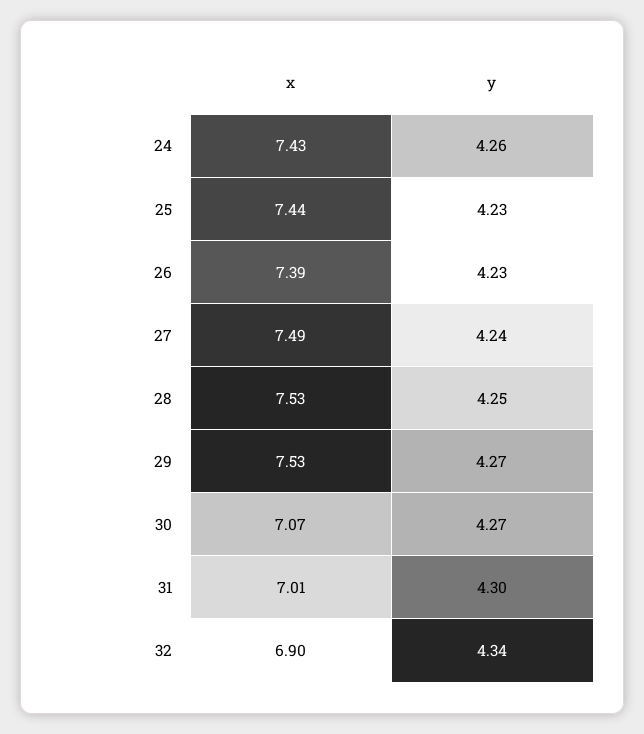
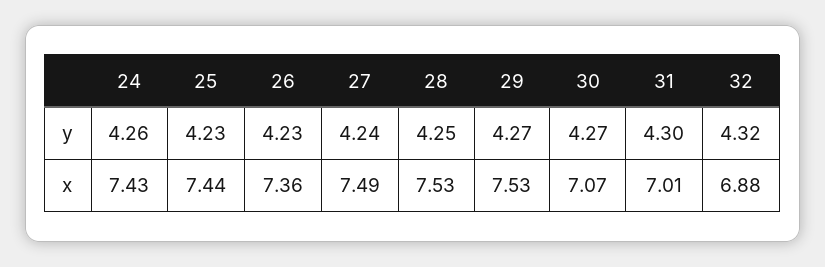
  {
    "x": {
      "24": 7.43,
      "25": 7.44,
-     "26": 7.39,
+     "26": 7.36,
      "27": 7.49,
      "28": 7.53,
      "29": 7.53,
      "30": 7.07,
      "31": 7.01,
-     "32": 6.9
+     "32": 6.88
    },
    "y": {
      "24": 4.26,
      "25": 4.23,
      "26": 4.23,
      "27": 4.24,
      "28": 4.25,
      "29": 4.27,
      "30": 4.27,
      "31": 4.3,
-     "32": 4.34
+     "32": 4.32
    }
  }

